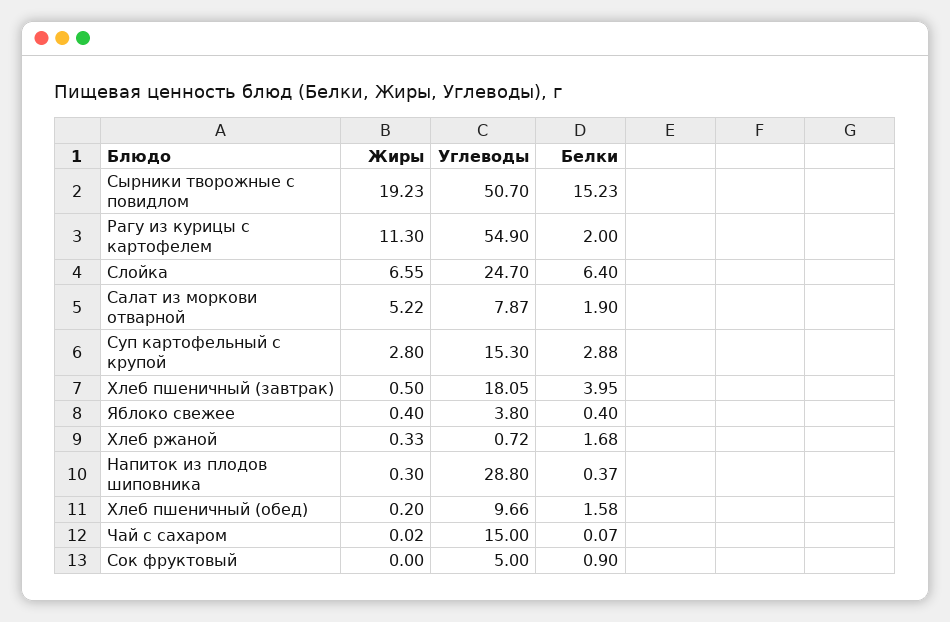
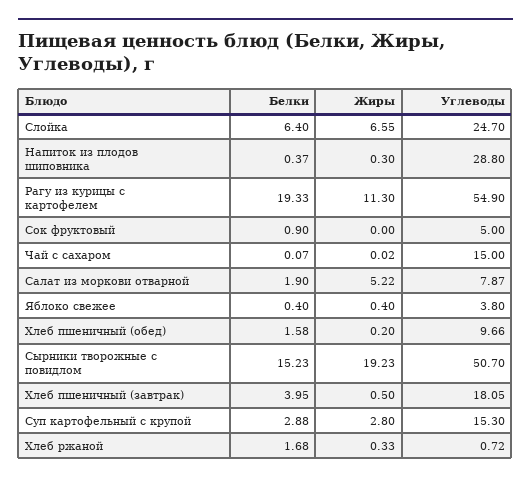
  {
    "Жиры": {
      "Сырники творожные с повидлом": 19.23,
      "Рагу из курицы с картофелем": 11.3,
      "Слойка": 6.55,
      "Салат из моркови отварной": 5.22,
      "Суп картофельный с крупой": 2.8,
      "Хлеб пшеничный (завтрак)": 0.5,
      "Яблоко свежее": 0.4,
      "Хлеб ржаной": 0.33,
      "Напиток из плодов шиповника": 0.3,
      "Хлеб пшеничный (обед)": 0.2,
      "Чай с сахаром": 0.02,
      "Сок фруктовый": 0
    },
    "Углеводы": {
      "Сырники творожные с повидлом": 50.7,
      "Рагу из курицы с картофелем": 54.9,
      "Слойка": 24.7,
      "Салат из моркови отварной": 7.87,
      "Суп картофельный с крупой": 15.3,
      "Хлеб пшеничный (завтрак)": 18.05,
      "Яблоко свежее": 3.8,
      "Хлеб ржаной": 0.72,
      "Напиток из плодов шиповника": 28.8,
      "Хлеб пшеничный (обед)": 9.66,
      "Чай с сахаром": 15,
      "Сок фруктовый": 5
    },
    "Белки": {
      "Сырники творожные с повидлом": 15.23,
-     "Рагу из курицы с картофелем": 2,
+     "Рагу из курицы с картофелем": 19.33,
      "Слойка": 6.4,
      "Салат из моркови отварной": 1.9,
      "Суп картофельный с крупой": 2.88,
      "Хлеб пшеничный (завтрак)": 3.95,
      "Яблоко свежее": 0.4,
      "Хлеб ржаной": 1.68,
      "Напиток из плодов шиповника": 0.37,
      "Хлеб пшеничный (обед)": 1.58,
      "Чай с сахаром": 0.07,
      "Сок фруктовый": 0.9
    }
  }

